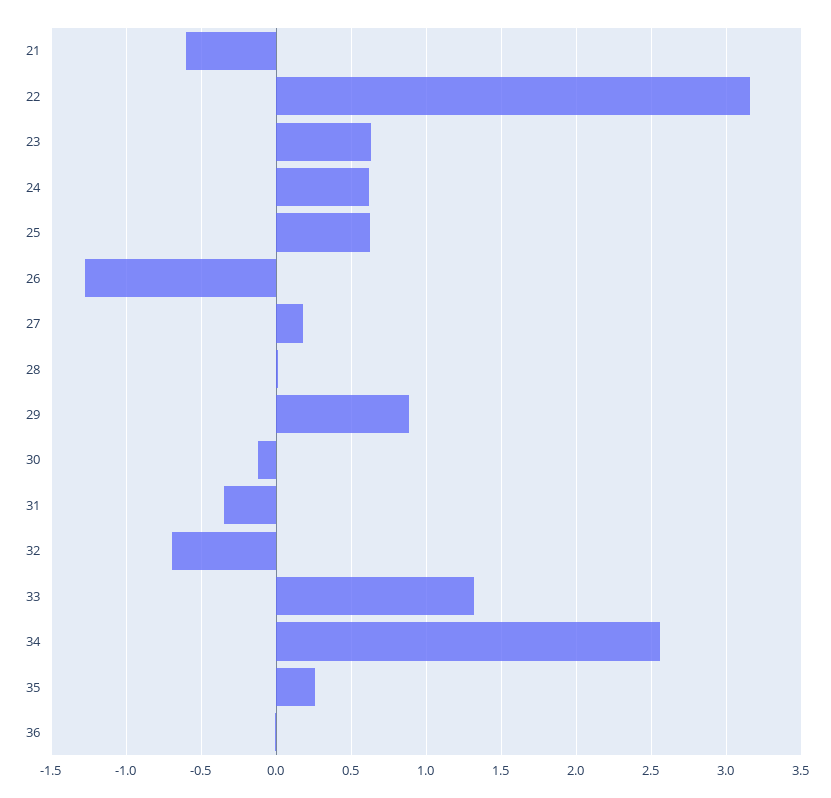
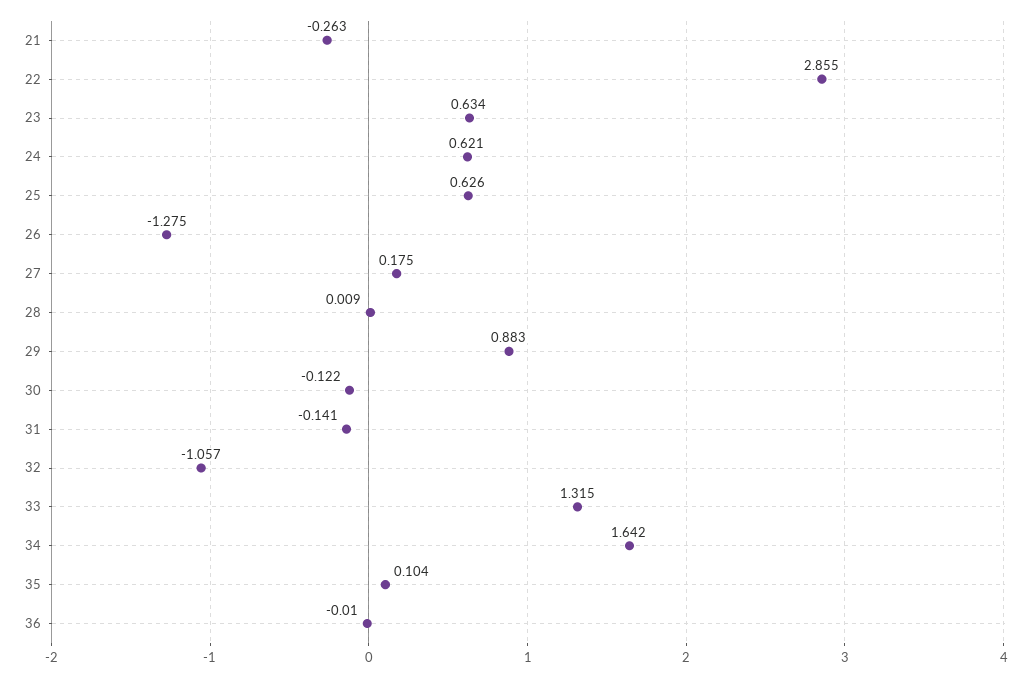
  {
-   "21": -0.6,
+   "21": -0.263,
-   "22": 3.15,
+   "22": 2.855,
    "23": 0.634,
    "24": 0.621,
    "25": 0.626,
    "26": -1.275,
    "27": 0.175,
    "28": 0.009,
    "29": 0.883,
    "30": -0.122,
-   "31": -0.35,
+   "31": -0.141,
-   "32": -0.7,
+   "32": -1.057,
    "33": 1.315,
-   "34": 2.55,
+   "34": 1.642,
-   "35": 0.25,
+   "35": 0.104,
    "36": -0.01
  }

